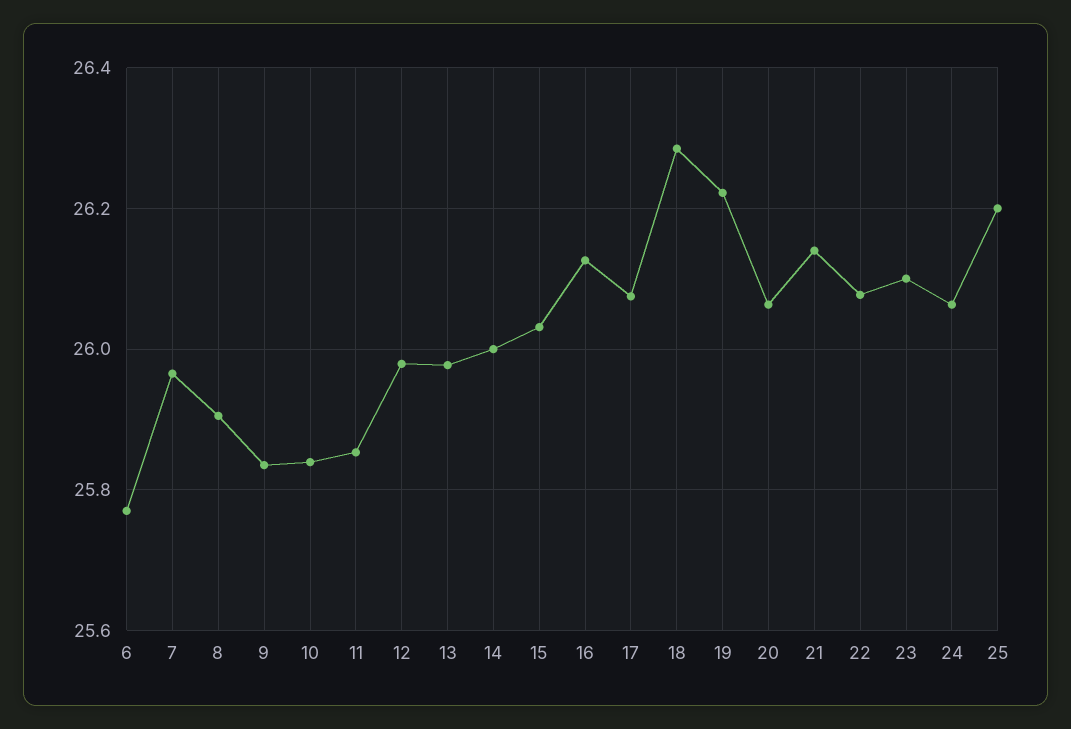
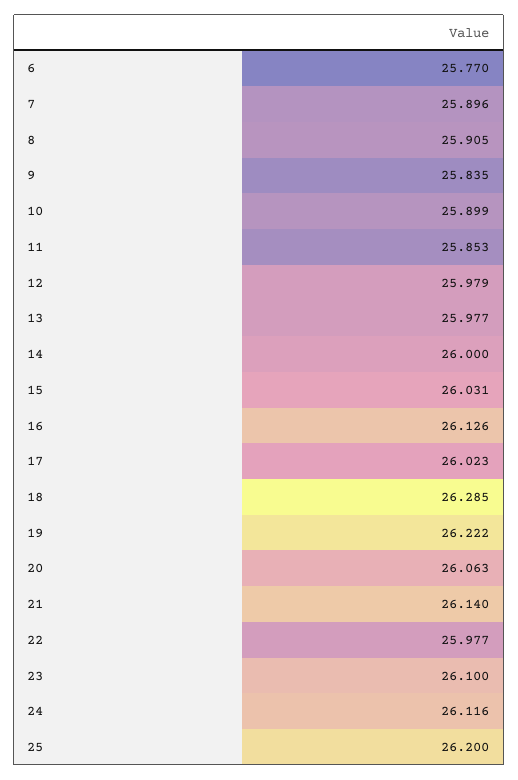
  {
    "6": 25.77,
-   "7": 25.96,
+   "7": 25.896,
    "8": 25.905,
    "9": 25.835,
-   "10": 25.84,
+   "10": 25.899,
    "11": 25.853,
    "12": 25.979,
    "13": 25.977,
    "14": 26,
    "15": 26.031,
    "16": 26.126,
-   "17": 26.08,
+   "17": 26.023,
    "18": 26.285,
    "19": 26.222,
    "20": 26.063,
    "21": 26.14,
-   "22": 26.08,
+   "22": 25.977,
    "23": 26.1,
-   "24": 26.06,
+   "24": 26.116,
    "25": 26.2
  }

